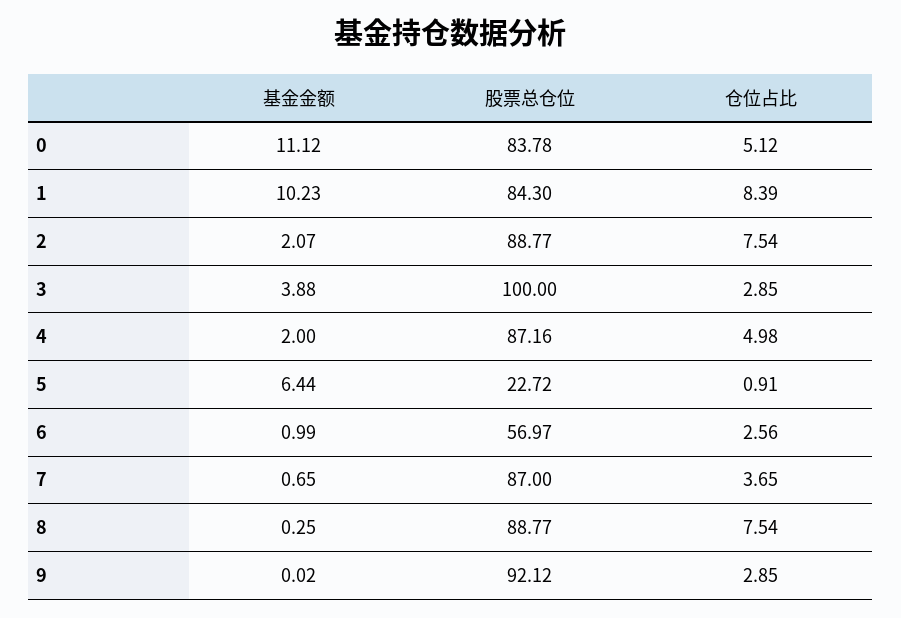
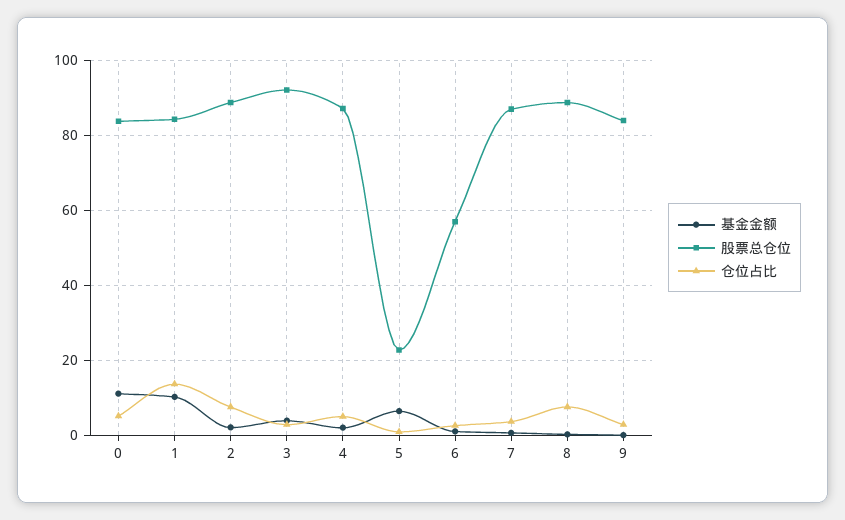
  {
    "基金金额": {
      "0": 11.12,
      "1": 10.23,
      "2": 2.07,
      "3": 3.88,
      "4": 2,
      "5": 6.44,
      "6": 0.99,
      "7": 0.65,
      "8": 0.25,
      "9": 0.02
    },
    "股票总仓位": {
      "0": 83.78,
      "1": 84.3,
      "2": 88.77,
-     "3": 100,
+     "3": 92,
      "4": 87.16,
      "5": 22.72,
      "6": 56.97,
      "7": 87,
      "8": 88.77,
-     "9": 92.12
+     "9": 84
    },
    "仓位占比": {
      "0": 5.12,
-     "1": 8.39,
+     "1": 14,
      "2": 7.54,
      "3": 2.85,
      "4": 4.98,
      "5": 0.91,
      "6": 2.56,
      "7": 3.65,
      "8": 7.54,
      "9": 2.85
    }
  }

